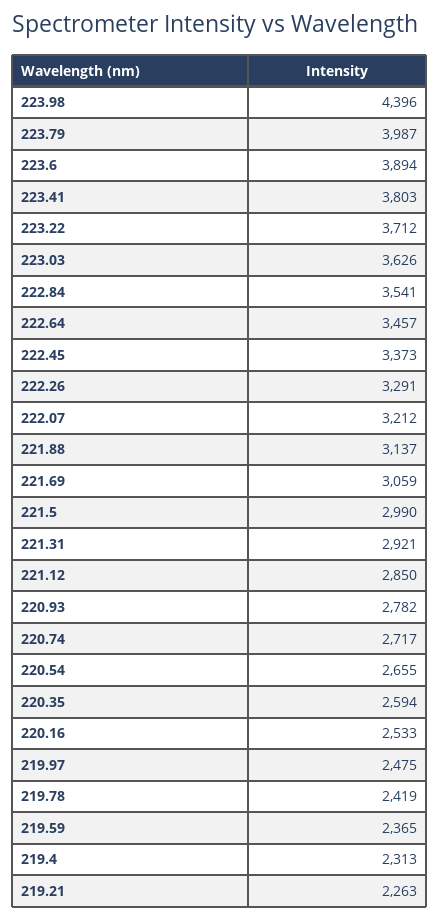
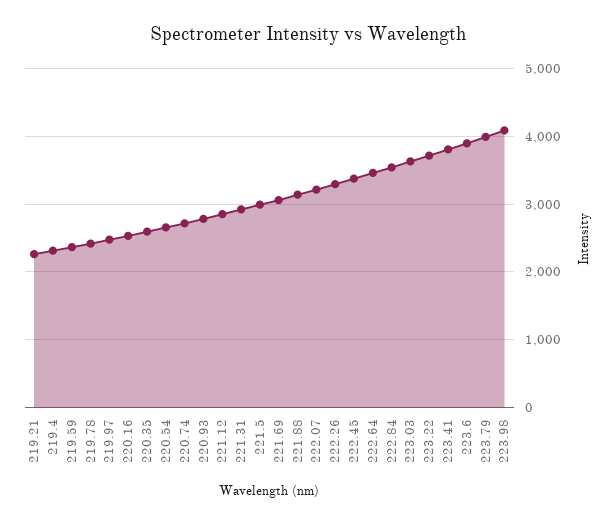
  {
-   "223.98": 4396,
+   "223.98": 4100,
    "223.79": 3987,
    "223.6": 3894,
    "223.41": 3803,
    "223.22": 3712,
    "223.03": 3626,
    "222.84": 3541,
    "222.64": 3457,
    "222.45": 3373,
    "222.26": 3291,
    "222.07": 3212,
    "221.88": 3137,
    "221.69": 3059,
    "221.5": 2990,
    "221.31": 2921,
    "221.12": 2850,
    "220.93": 2782,
    "220.74": 2717,
    "220.54": 2655,
    "220.35": 2594,
    "220.16": 2533,
    "219.97": 2475,
    "219.78": 2419,
    "219.59": 2365,
    "219.4": 2313,
    "219.21": 2263
  }

